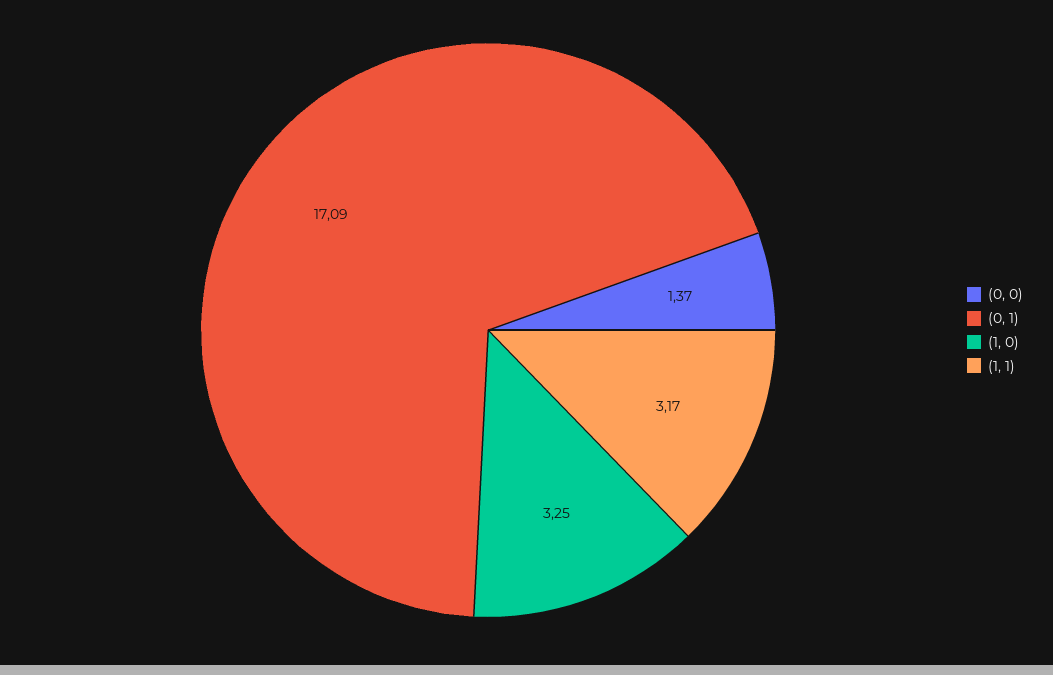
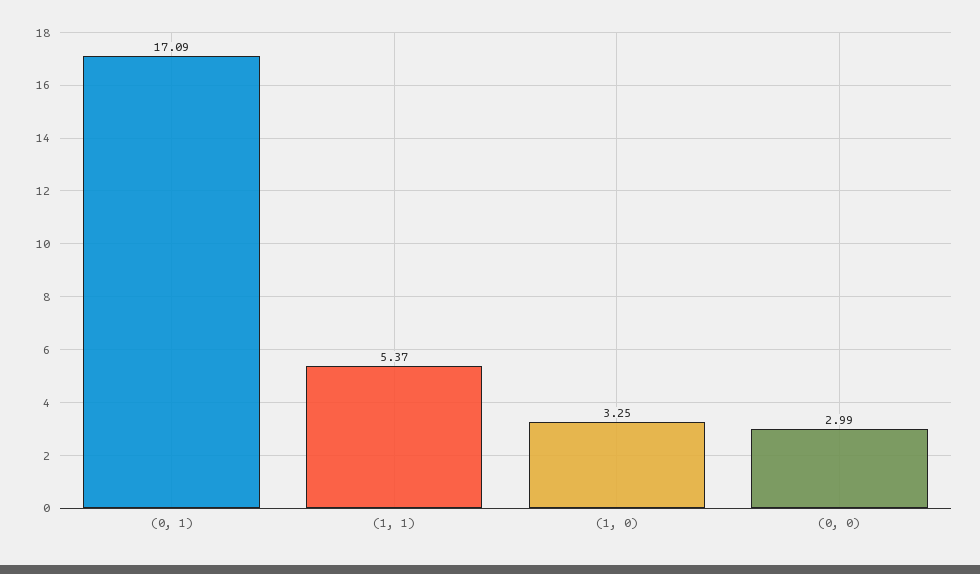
  {
-   "(0, 0)": 1.37,
+   "(0, 0)": 2.99,
    "(0, 1)": 17.09,
    "(1, 0)": 3.25,
-   "(1, 1)": 3.17
+   "(1, 1)": 5.37
  }

